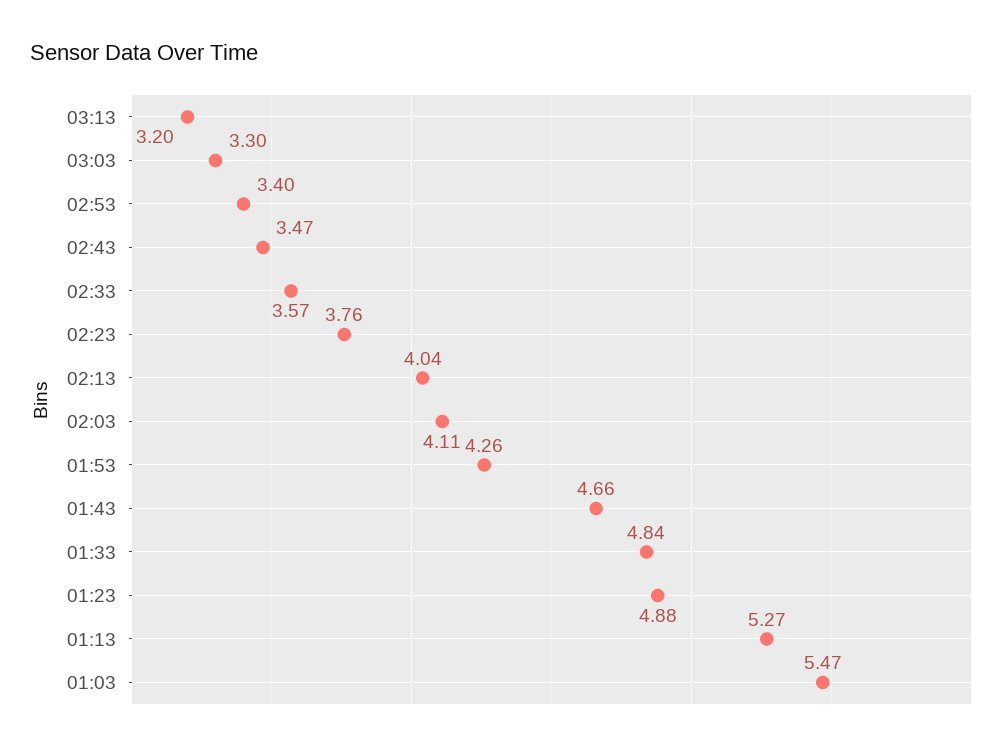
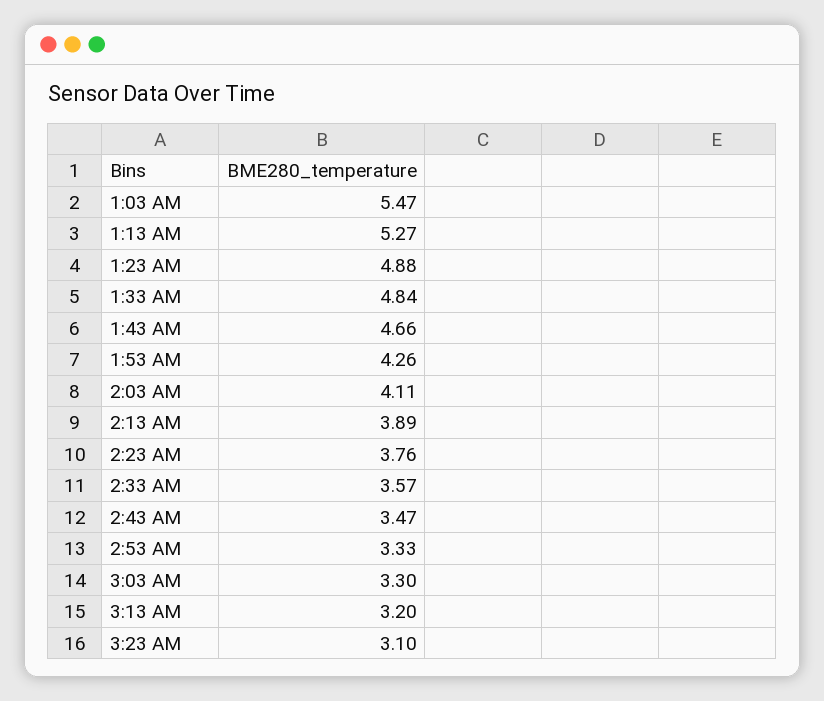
  {
    "03:13": 3.2,
    "03:03": 3.3,
-   "02:53": 3.4,
+   "02:53": 3.33,
    "02:43": 3.47,
    "02:33": 3.57,
    "02:23": 3.76,
-   "02:13": 4.04,
+   "02:13": 3.89,
    "02:03": 4.11,
    "01:53": 4.26,
    "01:43": 4.66,
    "01:33": 4.84,
    "01:23": 4.88,
    "01:13": 5.27,
-   "01:03": 5.47
+   "01:03": 5.47,
+   "3:23 AM": 3.1
  }

